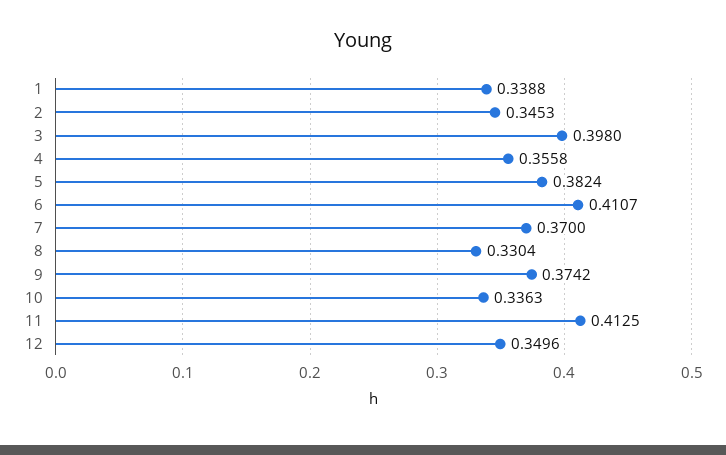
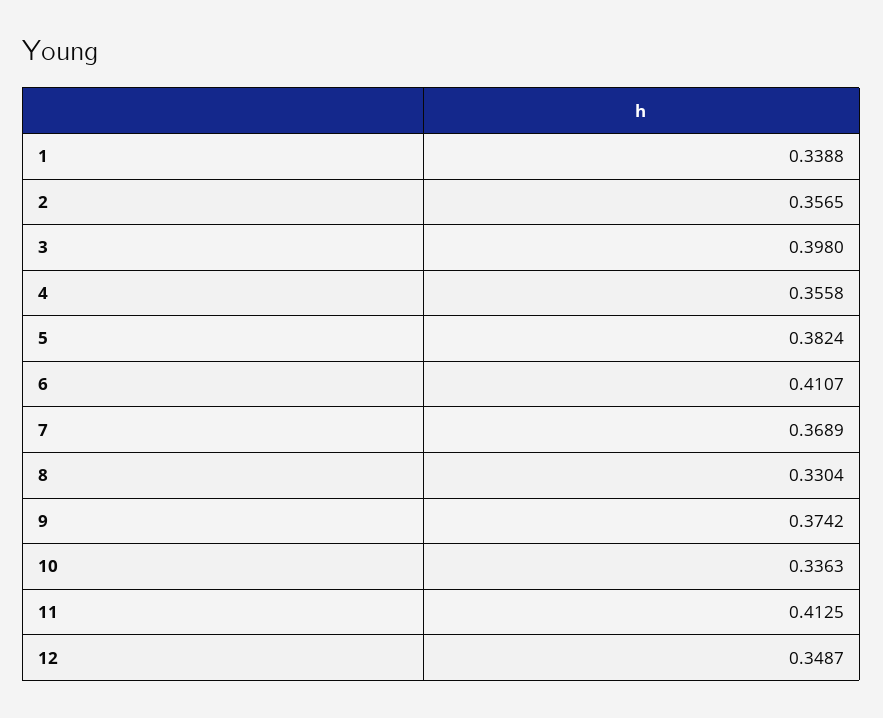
  {
    "1": 0.3388,
-   "2": 0.3453,
+   "2": 0.3565,
    "3": 0.398,
    "4": 0.3558,
    "5": 0.3824,
    "6": 0.4107,
-   "7": 0.37,
+   "7": 0.3689,
    "8": 0.3304,
    "9": 0.3742,
    "10": 0.3363,
    "11": 0.4125,
-   "12": 0.3496
+   "12": 0.3487
  }

